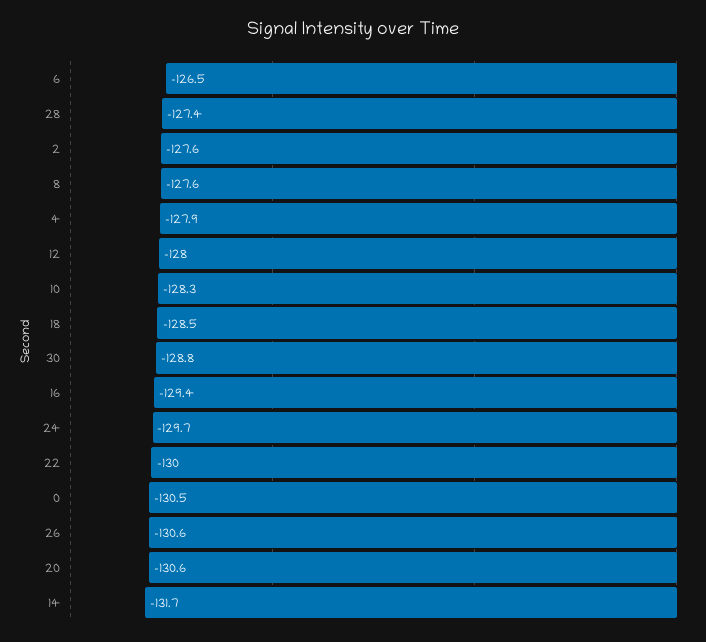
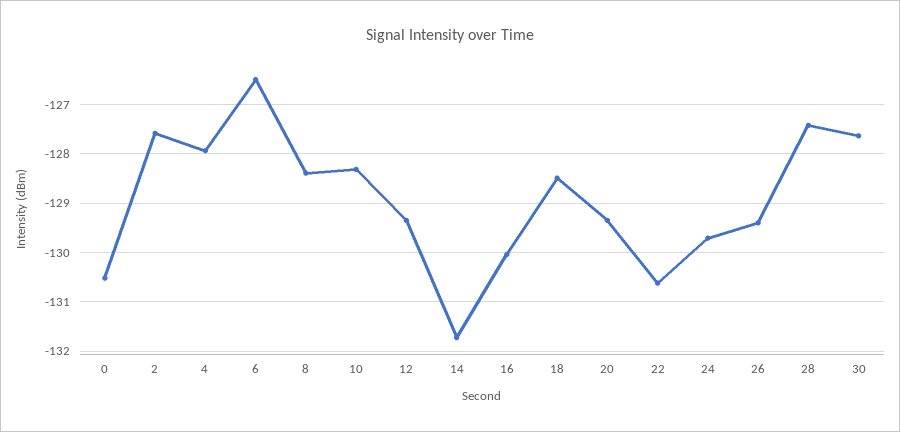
  {
    "6": -126.5,
    "28": -127.4,
    "2": -127.6,
-   "8": -127.6,
+   "8": -128.4,
    "4": -127.9,
-   "12": -128,
+   "12": -129.4,
    "10": -128.3,
    "18": -128.5,
-   "30": -128.8,
+   "30": -127.6,
-   "16": -129.4,
+   "16": -130,
    "24": -129.7,
-   "22": -130,
+   "22": -130.6,
    "0": -130.5,
-   "26": -130.6,
+   "26": -129.4,
-   "20": -130.6,
+   "20": -129.4,
    "14": -131.7
  }

